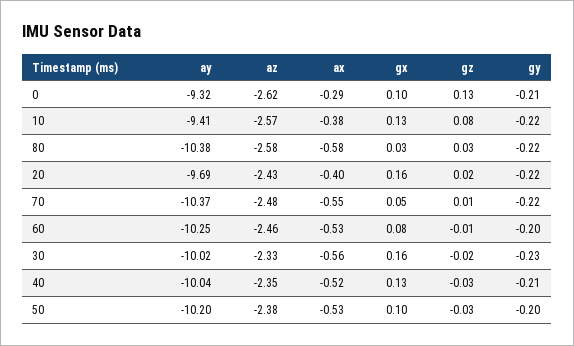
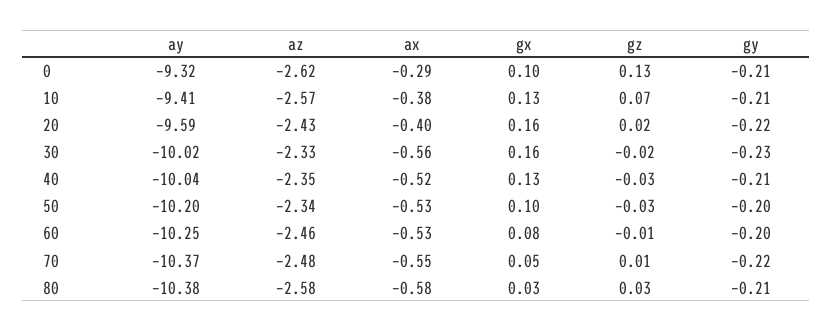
  {
    "ay": {
      "0": -9.32,
      "10": -9.41,
      "80": -10.38,
-     "20": -9.69,
+     "20": -9.59,
      "70": -10.37,
      "60": -10.25,
      "30": -10.02,
      "40": -10.04,
      "50": -10.2
    },
    "az": {
      "0": -2.62,
      "10": -2.57,
      "80": -2.58,
      "20": -2.43,
      "70": -2.48,
      "60": -2.46,
      "30": -2.33,
      "40": -2.35,
-     "50": -2.38
+     "50": -2.34
    },
    "ax": {
      "0": -0.29,
      "10": -0.38,
      "80": -0.58,
      "20": -0.4,
      "70": -0.55,
      "60": -0.53,
      "30": -0.56,
      "40": -0.52,
      "50": -0.53
    },
    "gx": {
      "0": 0.1,
      "10": 0.13,
      "80": 0.03,
      "20": 0.16,
      "70": 0.05,
      "60": 0.08,
      "30": 0.16,
      "40": 0.13,
      "50": 0.1
    },
    "gz": {
      "0": 0.13,
-     "10": 0.08,
+     "10": 0.07,
      "80": 0.03,
      "20": 0.02,
      "70": 0.01,
      "60": -0.01,
      "30": -0.02,
      "40": -0.03,
      "50": -0.03
    },
    "gy": {
      "0": -0.21,
-     "10": -0.22,
+     "10": -0.21,
-     "80": -0.22,
+     "80": -0.21,
      "20": -0.22,
      "70": -0.22,
      "60": -0.2,
      "30": -0.23,
      "40": -0.21,
      "50": -0.2
    }
  }

